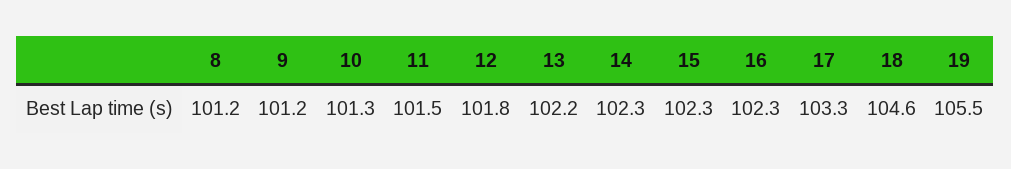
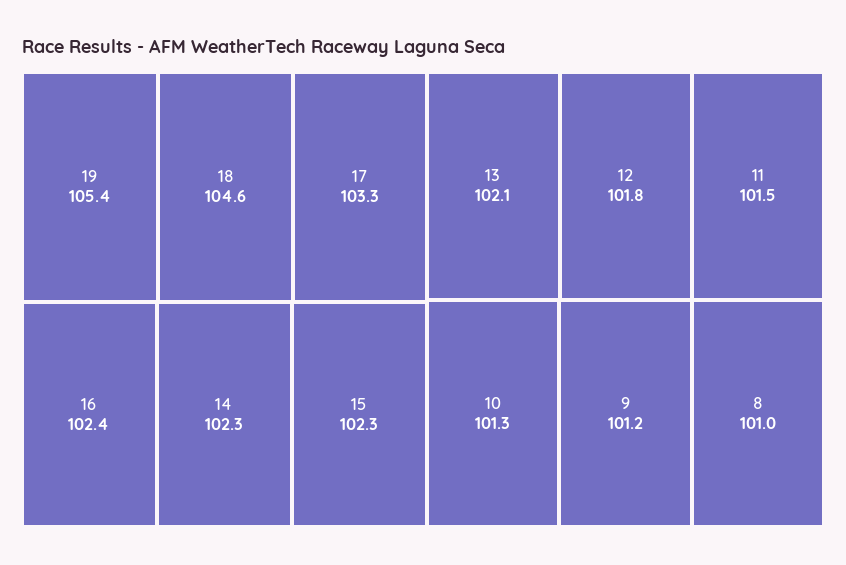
  {
-   "8": 101.2,
+   "8": 101,
    "9": 101.2,
    "10": 101.3,
    "11": 101.5,
    "12": 101.8,
-   "13": 102.2,
+   "13": 102.1,
    "14": 102.3,
    "15": 102.3,
-   "16": 102.3,
+   "16": 102.4,
    "17": 103.3,
    "18": 104.6,
-   "19": 105.5
+   "19": 105.4
  }

